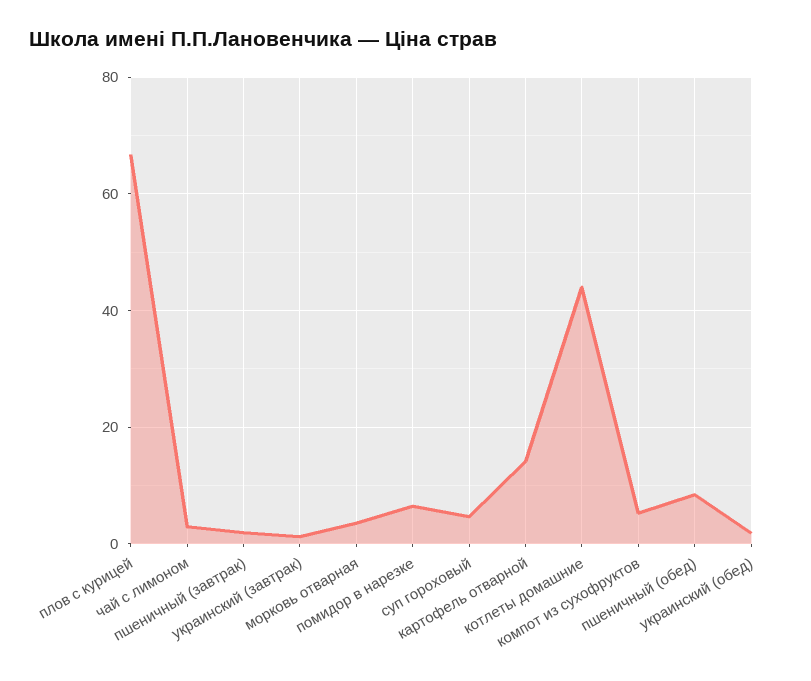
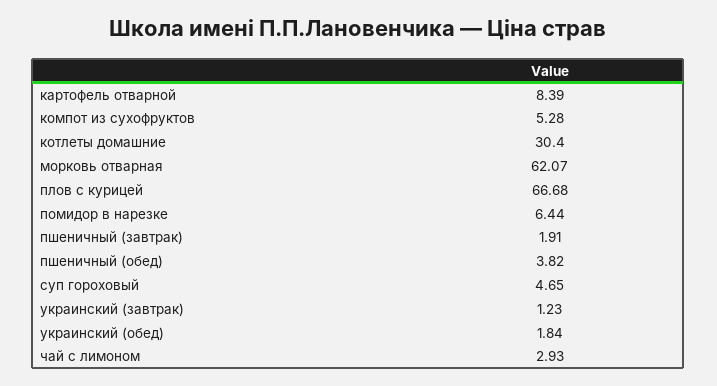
  {
    "плов с курицей": 66.68,
    "чай с лимоном": 2.93,
    "пшеничный (завтрак)": 1.91,
    "украинский (завтрак)": 1.23,
-   "морковь отварная": 4,
+   "морковь отварная": 62.07,
    "помидор в нарезке": 6.44,
    "суп гороховый": 4.65,
-   "картофель отварной": 14,
+   "картофель отварной": 8.39,
-   "котлеты домашние": 44,
+   "котлеты домашние": 30.4,
    "компот из сухофруктов": 5.28,
-   "пшеничный (обед)": 8,
+   "пшеничный (обед)": 3.82,
    "украинский (обед)": 1.84
  }

